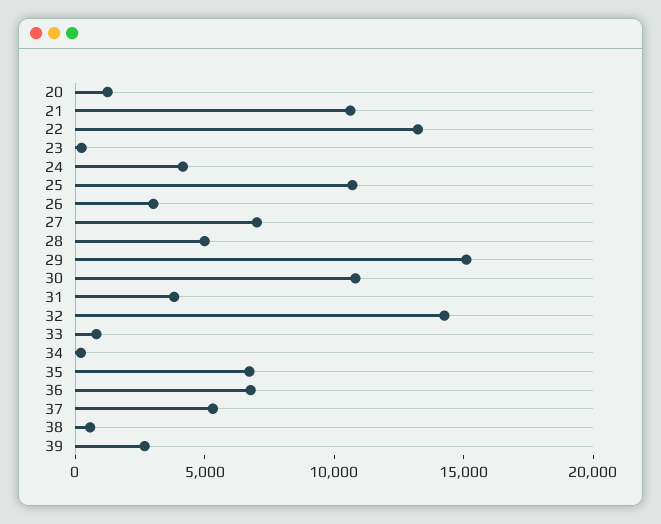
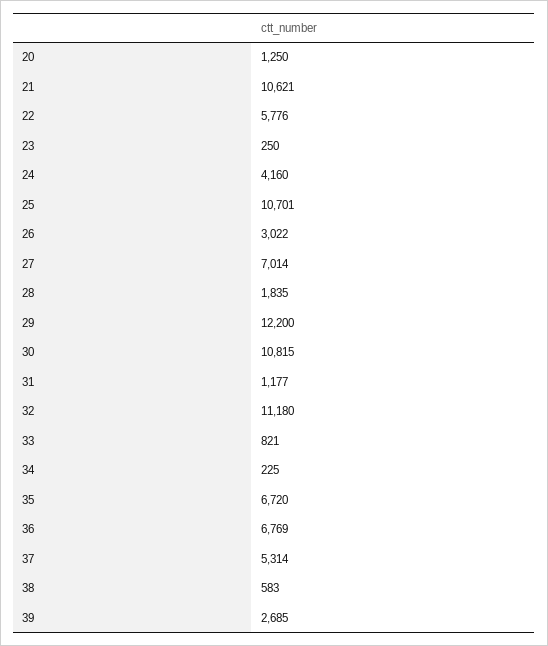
  {
    "20": 1250,
    "21": 10621,
-   "22": 13000,
+   "22": 5776,
    "23": 250,
    "24": 4160,
    "25": 10701,
    "26": 3022,
    "27": 7014,
-   "28": 5000,
+   "28": 1835,
-   "29": 15000,
+   "29": 12200,
    "30": 10815,
-   "31": 4000,
+   "31": 1177,
-   "32": 14000,
+   "32": 11180,
    "33": 821,
    "34": 225,
    "35": 6720,
    "36": 6769,
    "37": 5314,
    "38": 583,
    "39": 2685
  }

